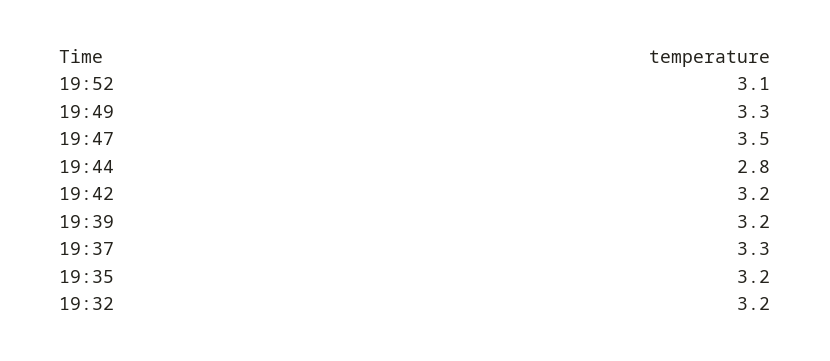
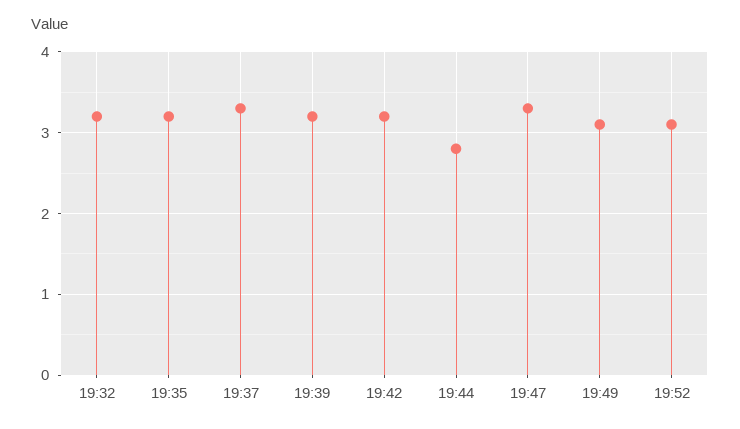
  {
    "19:52": 3.1,
-   "19:49": 3.3,
+   "19:49": 3.1,
-   "19:47": 3.5,
+   "19:47": 3.3,
    "19:44": 2.8,
    "19:42": 3.2,
    "19:39": 3.2,
    "19:37": 3.3,
    "19:35": 3.2,
    "19:32": 3.2
  }

